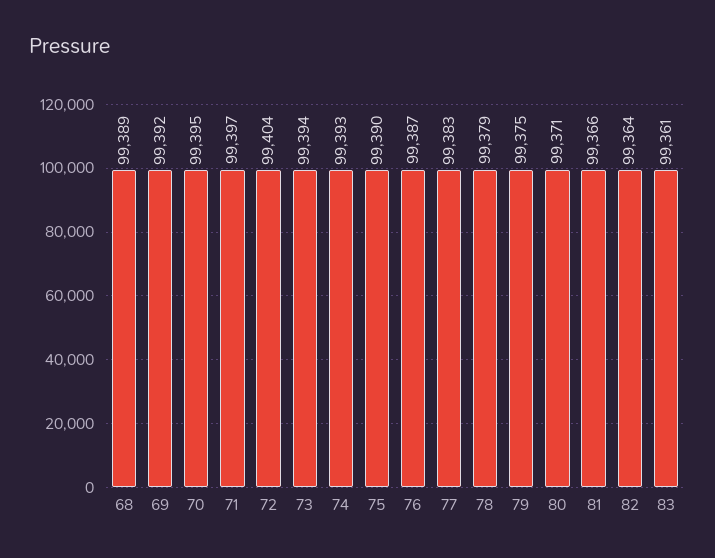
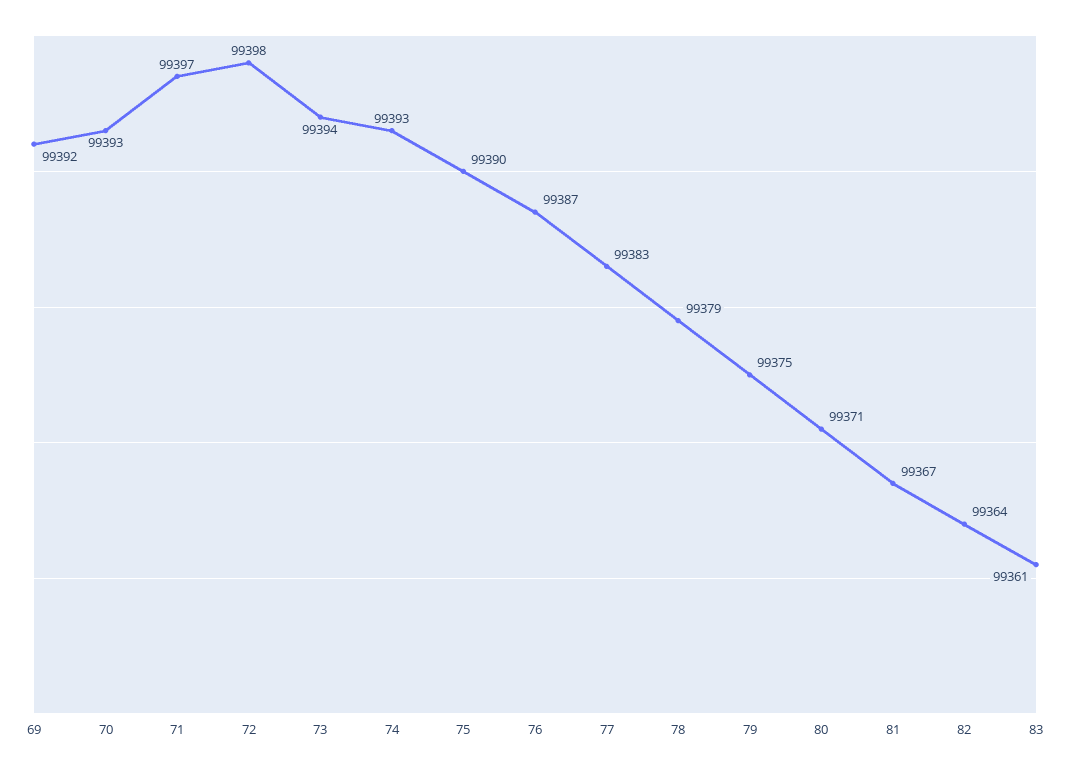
  {
-   "68": 99389,
    "69": 99392,
-   "70": 99395,
+   "70": 99393,
    "71": 99397,
-   "72": 99404,
+   "72": 99398,
    "73": 99394,
    "74": 99393,
    "75": 99390,
    "76": 99387,
    "77": 99383,
    "78": 99379,
    "79": 99375,
    "80": 99371,
-   "81": 99366,
+   "81": 99367,
    "82": 99364,
    "83": 99361
  }

